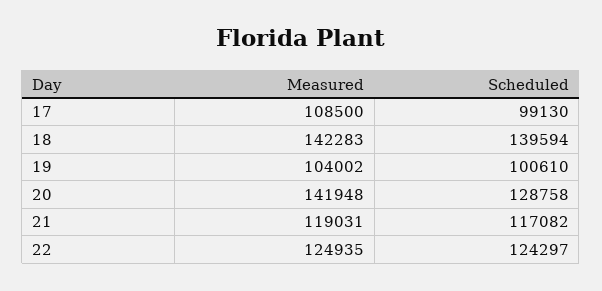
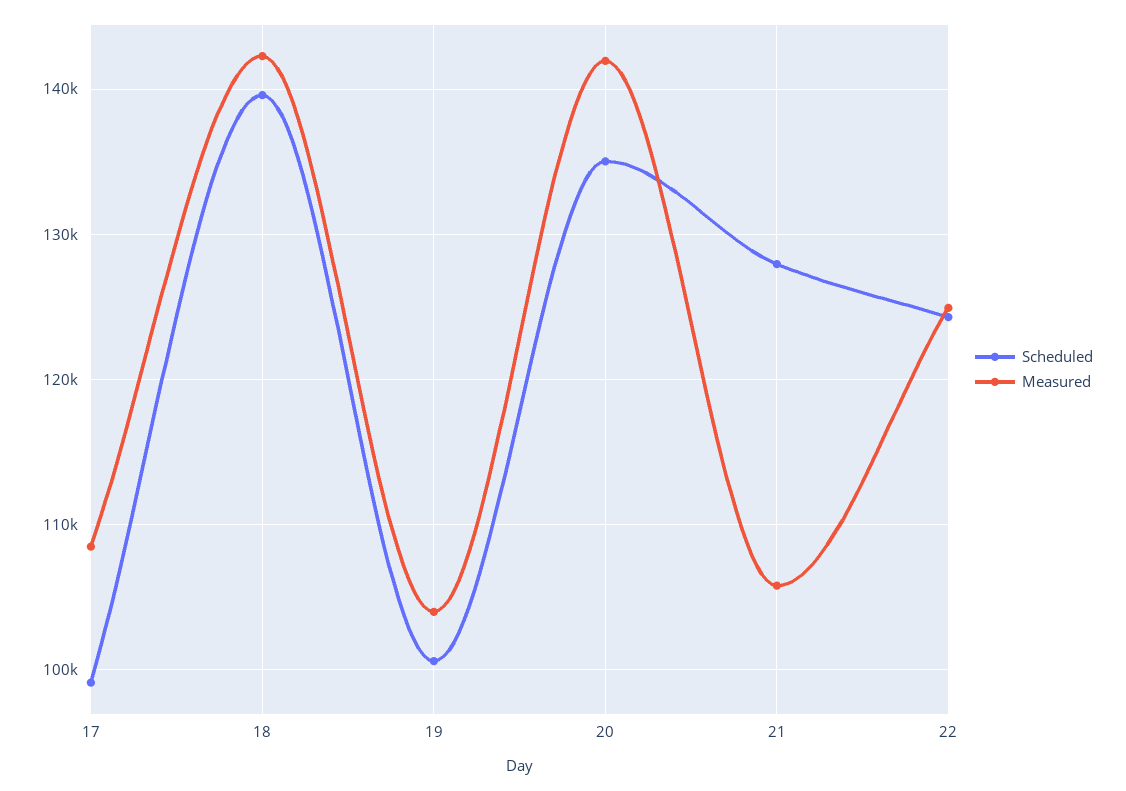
  {
    "Measured": {
      "17": 108500,
      "18": 142283,
      "19": 104002,
      "20": 141948,
-     "21": 119031,
+     "21": 106000,
      "22": 124935
    },
    "Scheduled": {
      "17": 99130,
      "18": 139594,
      "19": 100610,
-     "20": 128758,
+     "20": 135000,
-     "21": 117082,
+     "21": 128000,
      "22": 124297
    }
  }

